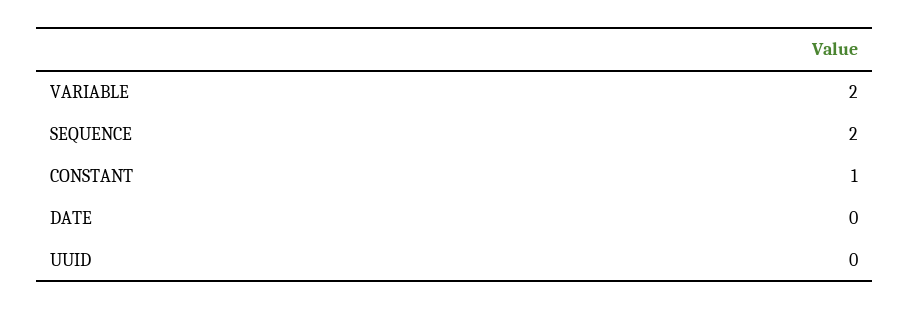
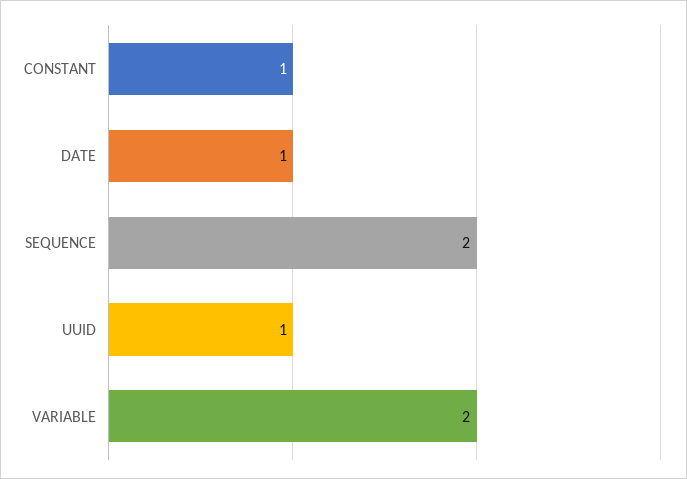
  {
    "VARIABLE": 2,
    "SEQUENCE": 2,
    "CONSTANT": 1,
-   "DATE": 0,
+   "DATE": 1,
-   "UUID": 0
+   "UUID": 1
  }

